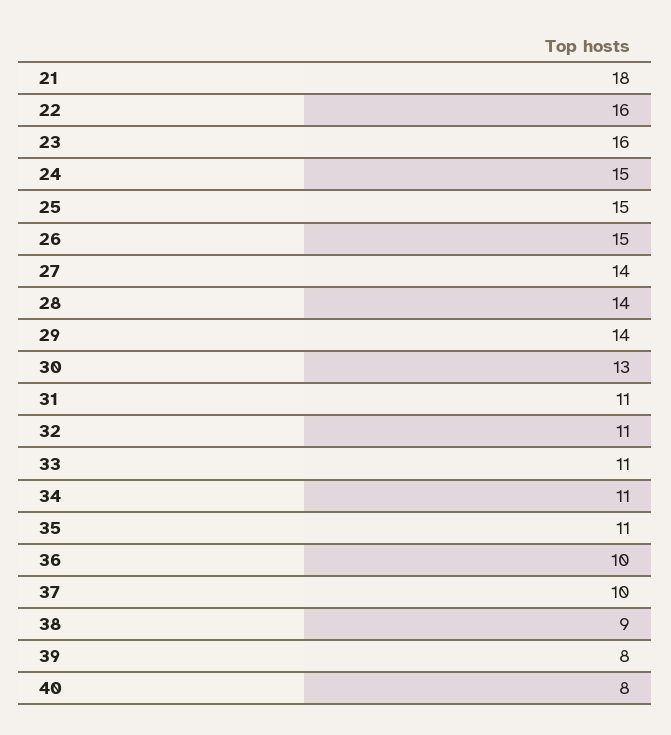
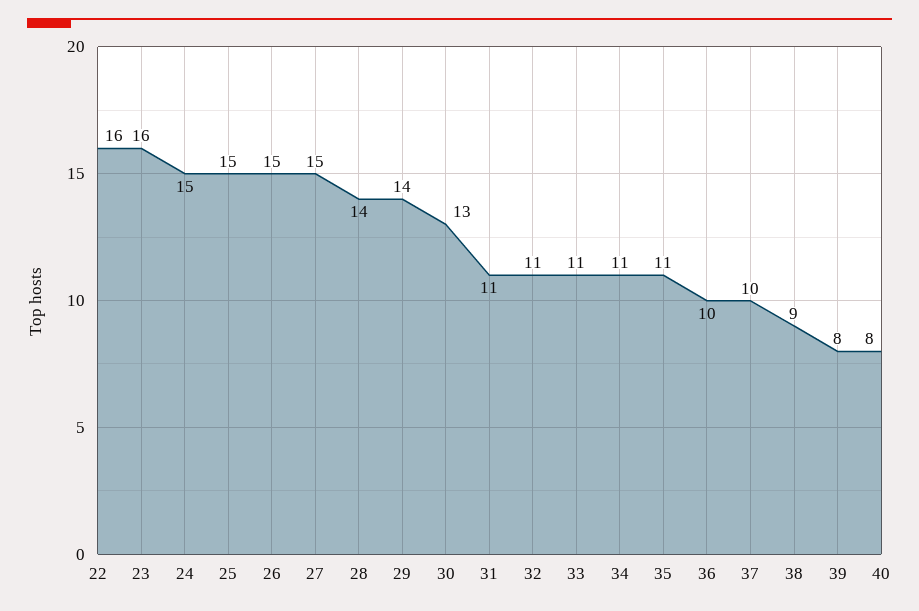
  {
-   "21": 18,
    "22": 16,
    "23": 16,
    "24": 15,
    "25": 15,
    "26": 15,
-   "27": 14,
+   "27": 15,
    "28": 14,
    "29": 14,
    "30": 13,
    "31": 11,
    "32": 11,
    "33": 11,
    "34": 11,
    "35": 11,
    "36": 10,
    "37": 10,
    "38": 9,
    "39": 8,
    "40": 8
  }

